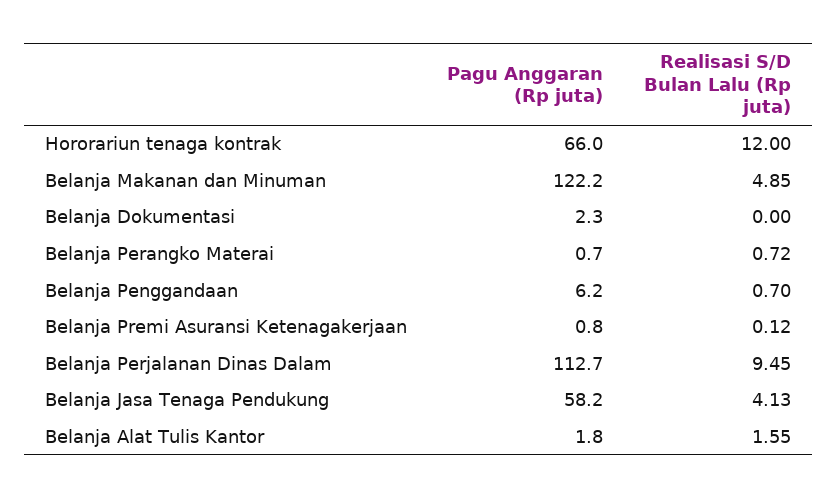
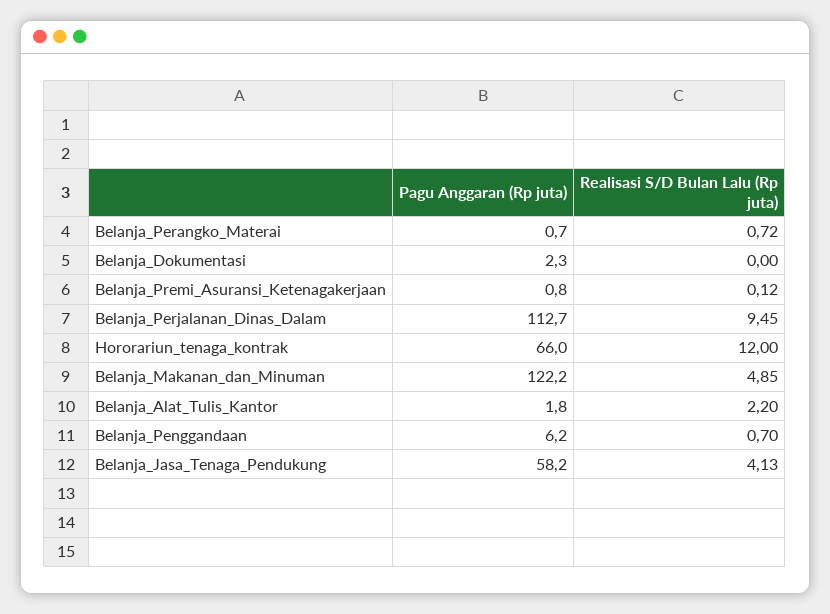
  {
    "Pagu Anggaran (Rp juta)": {
      "Hororariun tenaga kontrak": 66,
      "Belanja Makanan dan Minuman": 122.2,
      "Belanja Dokumentasi": 2.3,
      "Belanja Perangko Materai": 0.7,
      "Belanja Penggandaan": 6.2,
      "Belanja Premi Asuransi Ketenagakerjaan": 0.8,
      "Belanja Perjalanan Dinas Dalam": 112.7,
      "Belanja Jasa Tenaga Pendukung": 58.2,
      "Belanja Alat Tulis Kantor": 1.8
    },
    "Realisasi S/D Bulan Lalu (Rp juta)": {
      "Hororariun tenaga kontrak": 12,
      "Belanja Makanan dan Minuman": 4.85,
      "Belanja Dokumentasi": 0,
      "Belanja Perangko Materai": 0.72,
      "Belanja Penggandaan": 0.7,
      "Belanja Premi Asuransi Ketenagakerjaan": 0.12,
      "Belanja Perjalanan Dinas Dalam": 9.45,
      "Belanja Jasa Tenaga Pendukung": 4.13,
-     "Belanja Alat Tulis Kantor": 1.55
+     "Belanja Alat Tulis Kantor": 2.2
    }
  }

